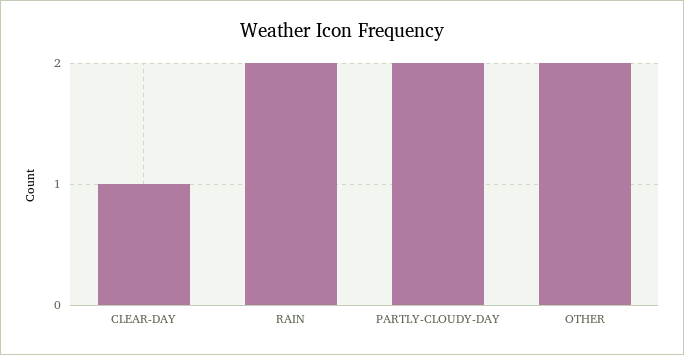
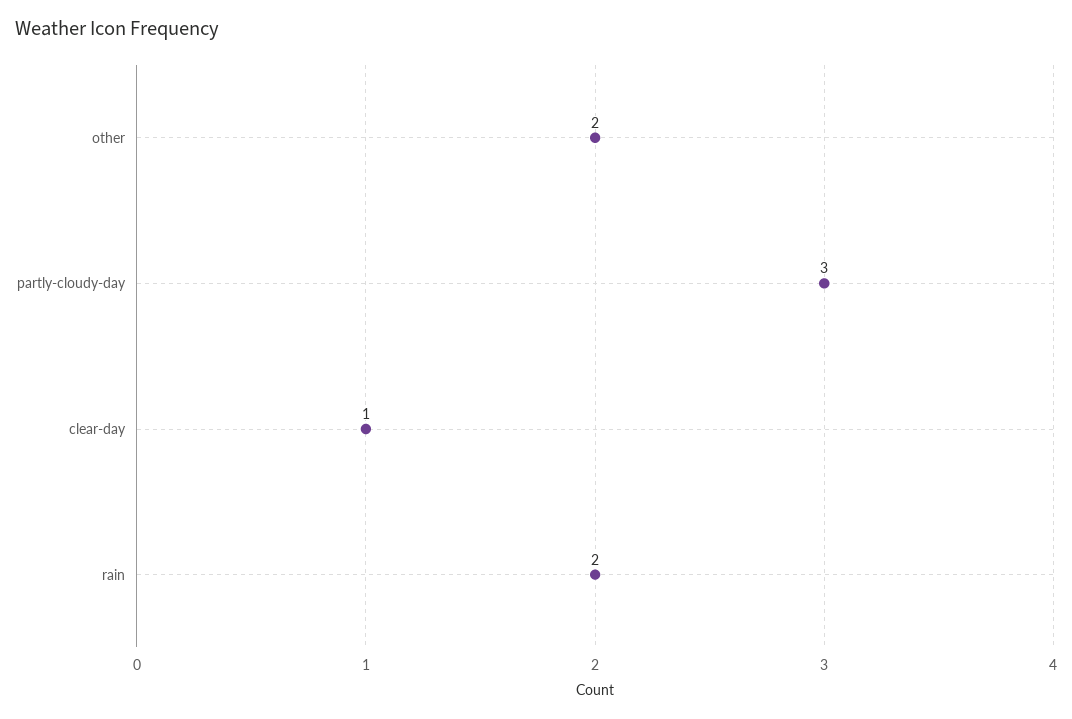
  {
    "CLEAR-DAY": 1,
    "RAIN": 2,
-   "PARTLY-CLOUDY-DAY": 2,
+   "PARTLY-CLOUDY-DAY": 3,
    "OTHER": 2
  }

